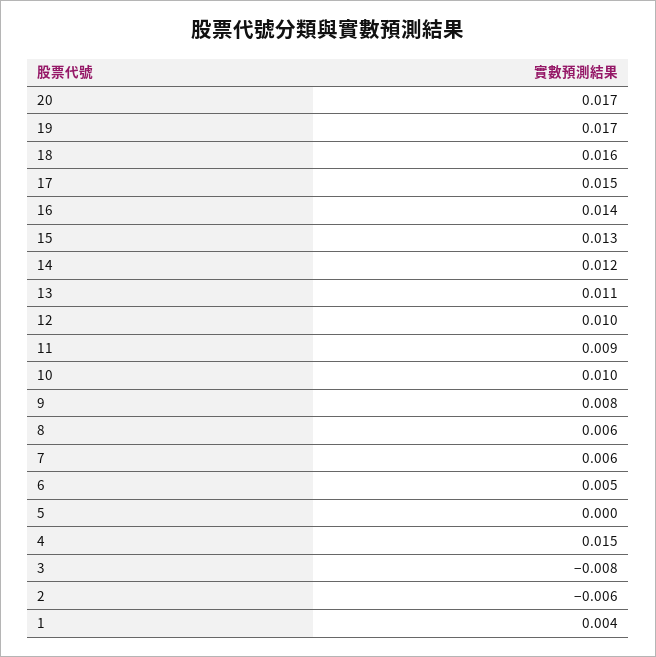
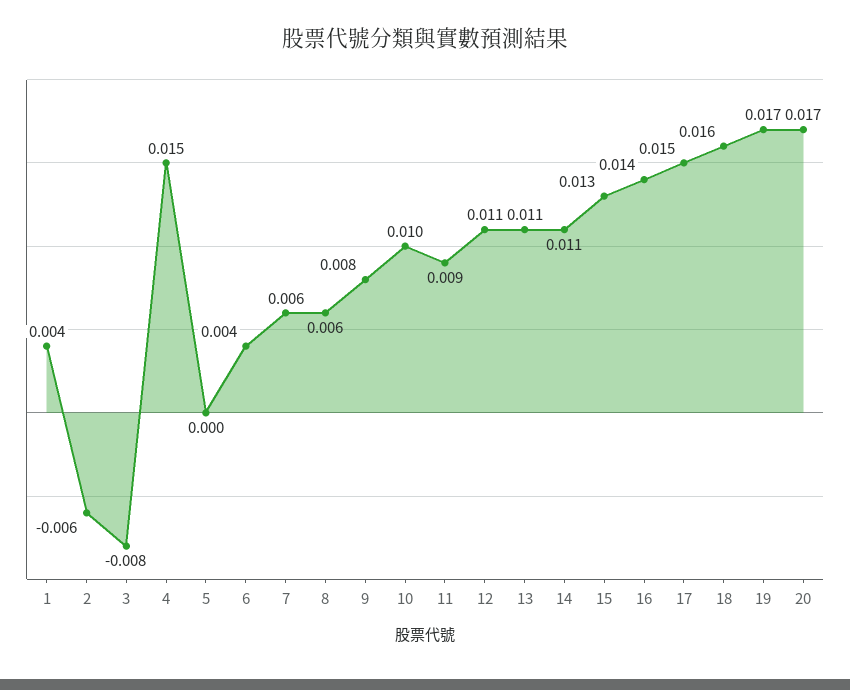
  {
    "20": 0.017,
    "19": 0.017,
    "18": 0.016,
    "17": 0.015,
    "16": 0.014,
    "15": 0.013,
-   "14": 0.012,
+   "14": 0.011,
    "13": 0.011,
-   "12": 0.01,
+   "12": 0.011,
    "11": 0.009,
    "10": 0.01,
    "9": 0.008,
    "8": 0.006,
    "7": 0.006,
-   "6": 0.005,
+   "6": 0.004,
    "5": 0,
    "4": 0.015,
    "3": -0.008,
    "2": -0.006,
    "1": 0.004
  }

